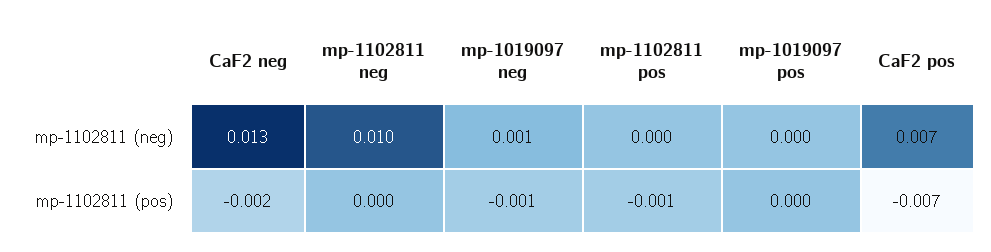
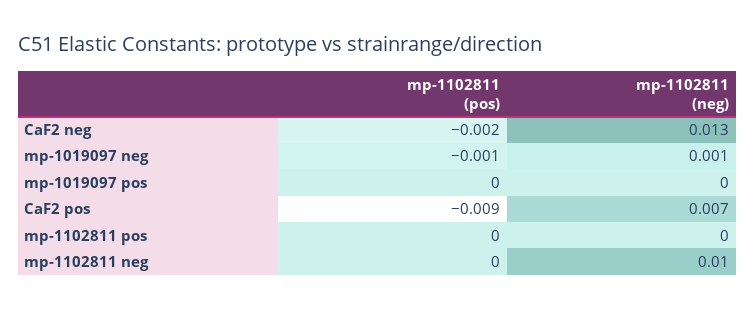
  {
    "CaF2 neg": {
      "mp-1102811 (neg)": 0.013,
      "mp-1102811 (pos)": -0.002
    },
    "mp-1102811 neg": {
      "mp-1102811 (neg)": 0.01,
      "mp-1102811 (pos)": 0
    },
    "mp-1019097 neg": {
      "mp-1102811 (neg)": 0.001,
      "mp-1102811 (pos)": -0.001
    },
    "mp-1102811 pos": {
      "mp-1102811 (neg)": 0,
-     "mp-1102811 (pos)": -0.001
+     "mp-1102811 (pos)": 0
    },
    "mp-1019097 pos": {
      "mp-1102811 (neg)": 0,
      "mp-1102811 (pos)": 0
    },
    "CaF2 pos": {
      "mp-1102811 (neg)": 0.007,
-     "mp-1102811 (pos)": -0.007
+     "mp-1102811 (pos)": -0.009
    }
  }

